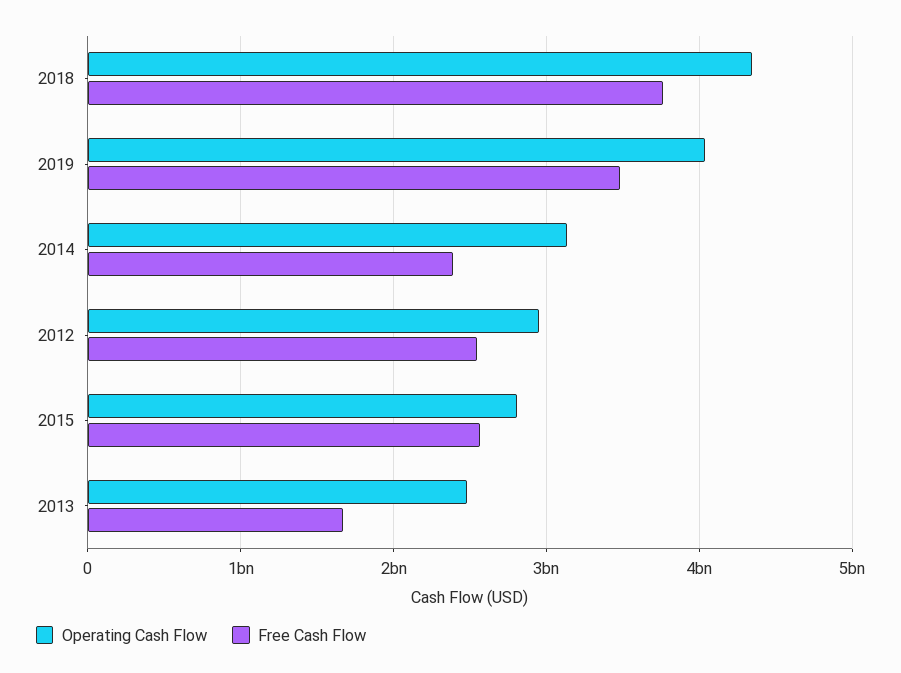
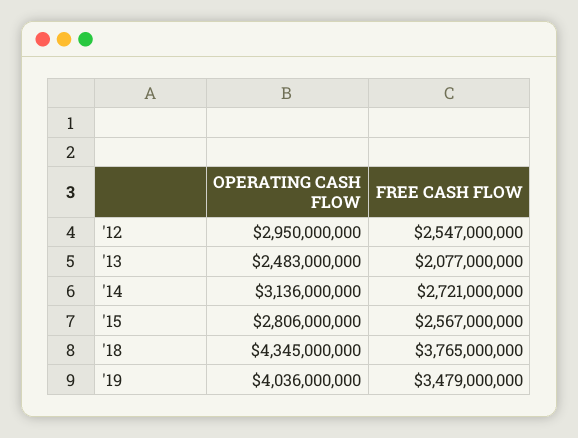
  {
    "Operating Cash Flow": {
      "2018": 4345000000,
      "2019": 4036000000,
      "2014": 3136000000,
      "2012": 2950000000,
      "2015": 2806000000,
      "2013": 2483000000
    },
    "Free Cash Flow": {
      "2018": 3765000000,
      "2019": 3479000000,
-     "2014": 2400000000,
+     "2014": 2721000000,
      "2012": 2547000000,
      "2015": 2567000000,
-     "2013": 1700000000
+     "2013": 2077000000
    }
  }

